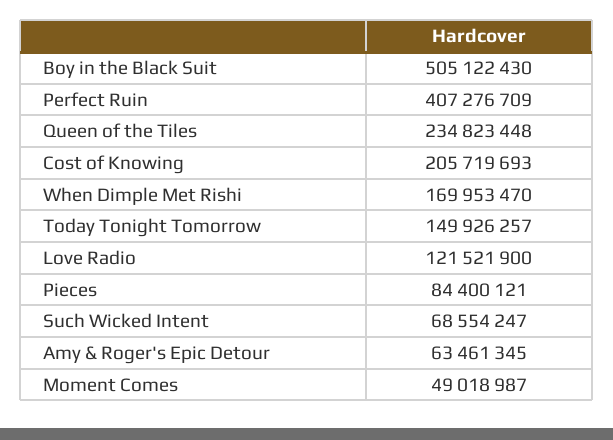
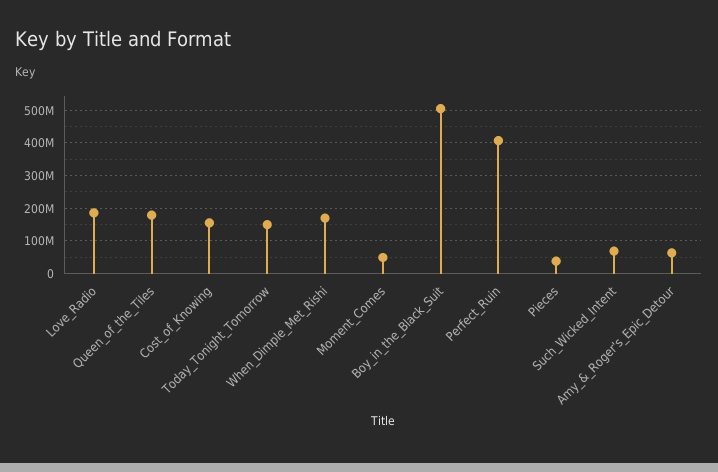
  {
    "Boy in the Black Suit": 505122430,
    "Perfect Ruin": 407276709,
-   "Queen of the Tiles": 234823448,
+   "Queen of the Tiles": 180000000,
-   "Cost of Knowing": 205719693,
+   "Cost of Knowing": 160000000,
    "When Dimple Met Rishi": 169953470,
    "Today Tonight Tomorrow": 149926257,
-   "Love Radio": 121521900,
+   "Love Radio": 180000000,
-   "Pieces": 84400121,
+   "Pieces": 40000000,
    "Such Wicked Intent": 68554247,
    "Amy & Roger's Epic Detour": 63461345,
    "Moment Comes": 49018987
  }

